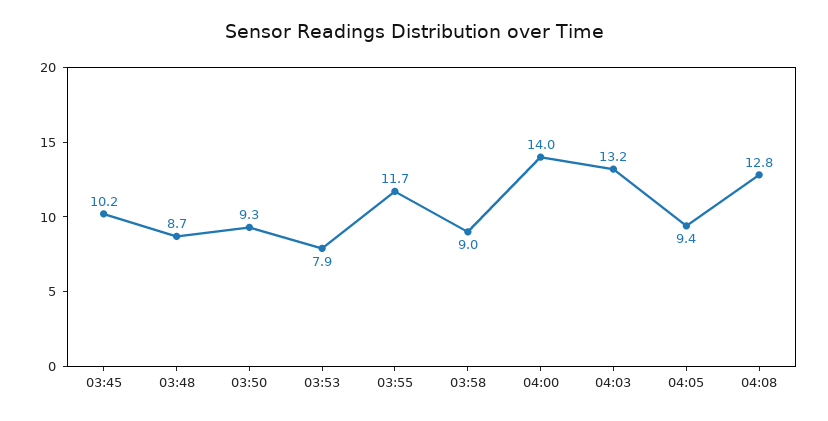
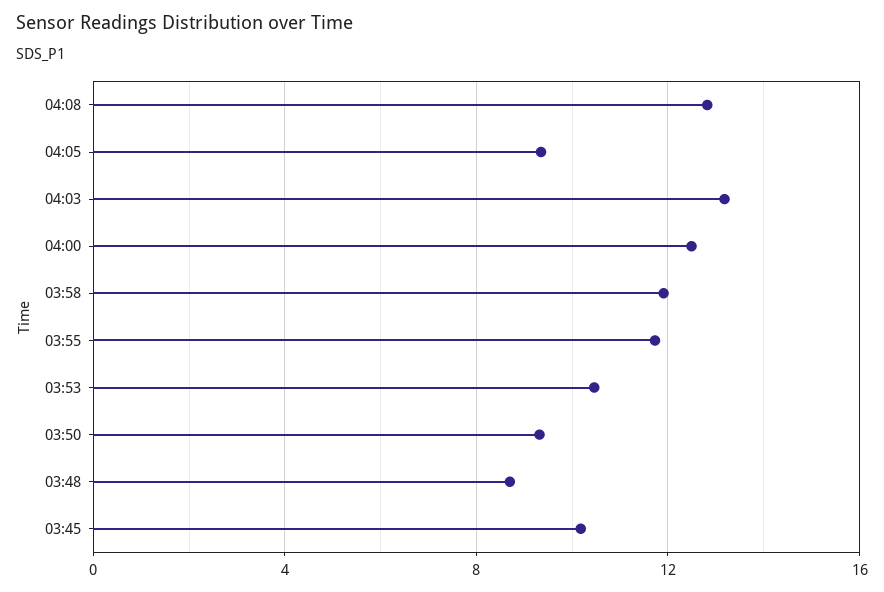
  {
    "03:45": 10.2,
    "03:48": 8.7,
    "03:50": 9.3,
-   "03:53": 7.9,
+   "03:53": 10.5,
    "03:55": 11.7,
-   "03:58": 9,
+   "03:58": 12,
-   "04:00": 14,
+   "04:00": 12.5,
    "04:03": 13.2,
    "04:05": 9.4,
    "04:08": 12.8
  }

